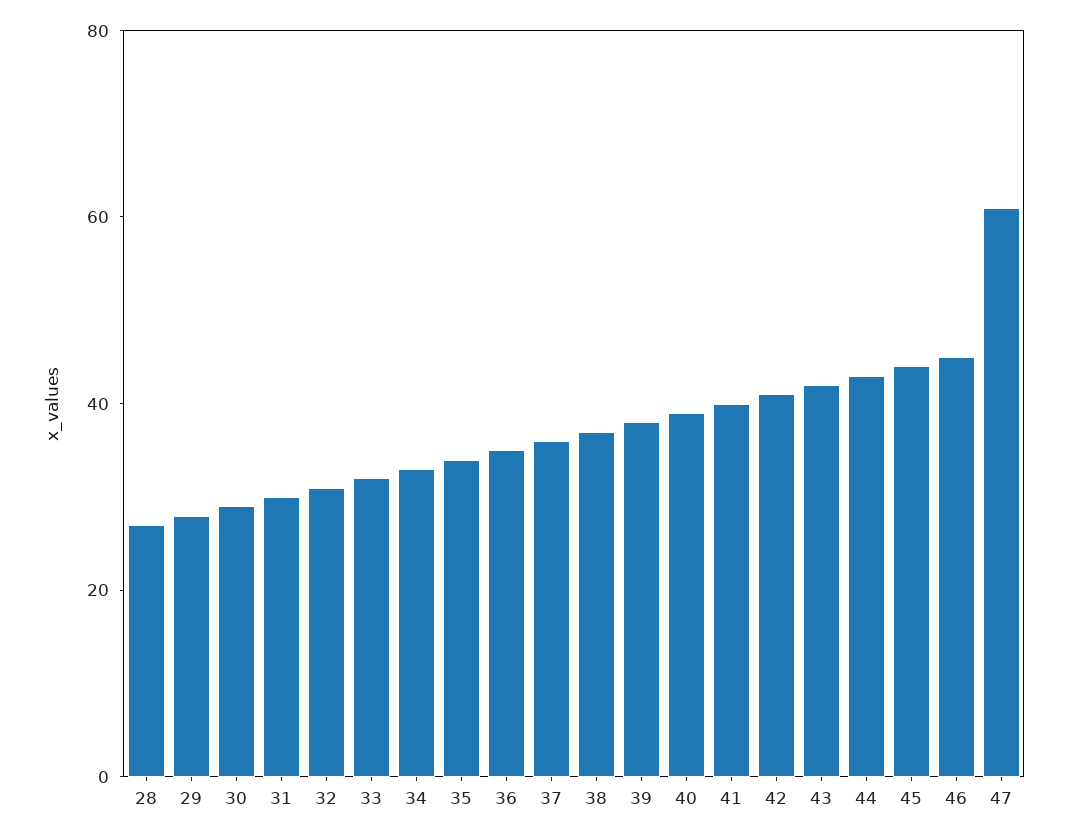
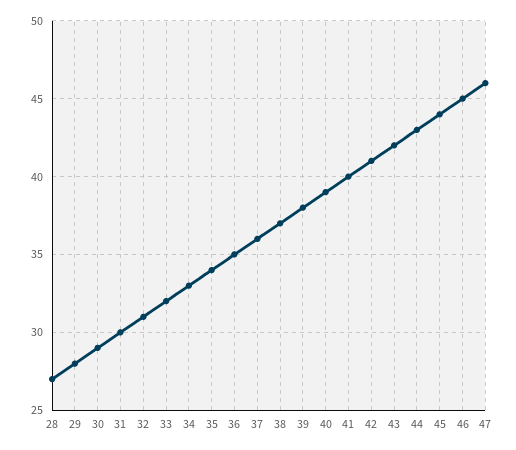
  {
    "28": 27,
    "29": 28,
    "30": 29,
    "31": 30,
    "32": 31,
    "33": 32,
    "34": 33,
    "35": 34,
    "36": 35,
    "37": 36,
    "38": 37,
    "39": 38,
    "40": 39,
    "41": 40,
    "42": 41,
    "43": 42,
    "44": 43,
    "45": 44,
    "46": 45,
-   "47": 60
+   "47": 46
  }

